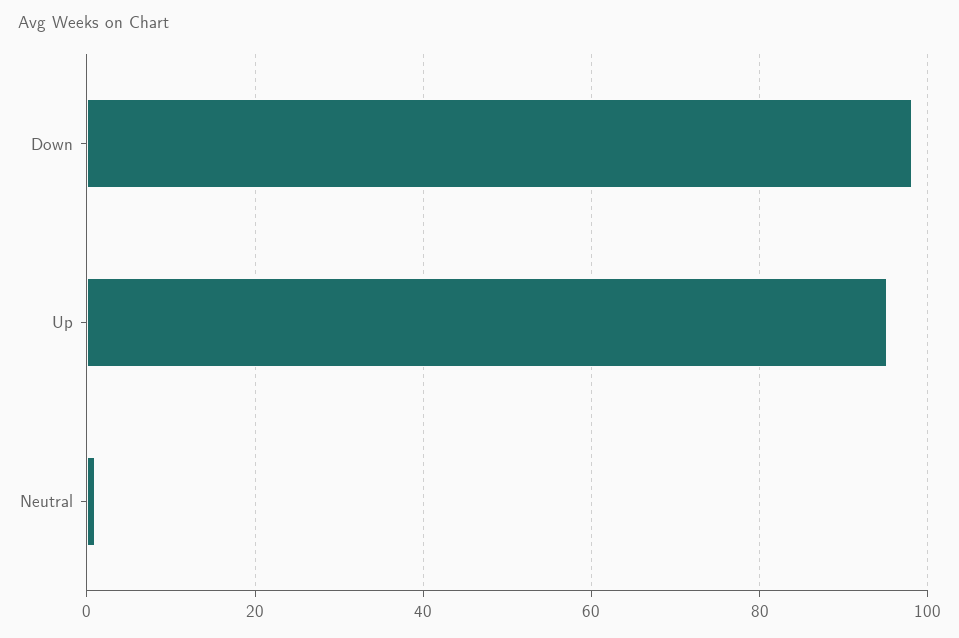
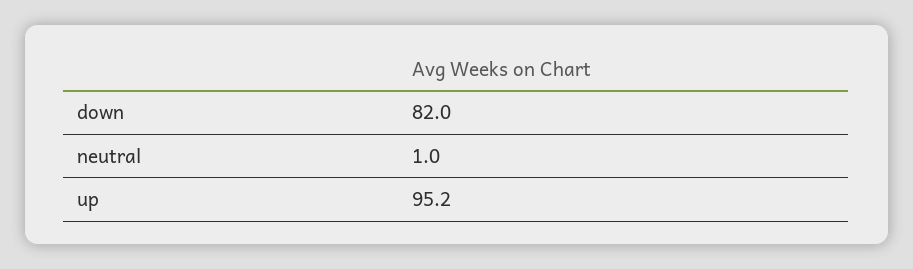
  {
-   "Down": 98,
+   "Down": 82,
    "Up": 95.2,
    "Neutral": 1
  }

